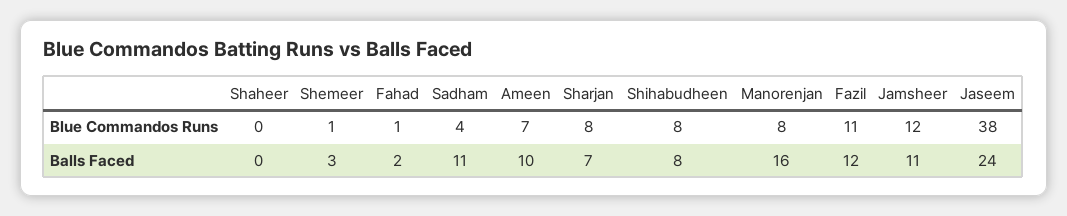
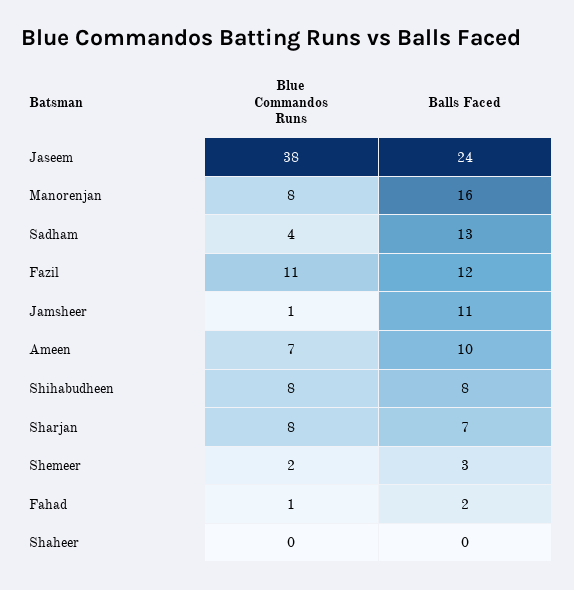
  {
    "Shaheer": {
      "Blue Commandos Runs": 0,
      "Balls Faced": 0
    },
    "Shemeer": {
-     "Blue Commandos Runs": 1,
+     "Blue Commandos Runs": 2,
      "Balls Faced": 3
    },
    "Fahad": {
      "Blue Commandos Runs": 1,
      "Balls Faced": 2
    },
    "Sadham": {
      "Blue Commandos Runs": 4,
-     "Balls Faced": 11
+     "Balls Faced": 13
    },
    "Ameen": {
      "Blue Commandos Runs": 7,
      "Balls Faced": 10
    },
    "Sharjan": {
      "Blue Commandos Runs": 8,
      "Balls Faced": 7
    },
    "Shihabudheen": {
      "Blue Commandos Runs": 8,
      "Balls Faced": 8
    },
    "Manorenjan": {
      "Blue Commandos Runs": 8,
      "Balls Faced": 16
    },
    "Fazil": {
      "Blue Commandos Runs": 11,
      "Balls Faced": 12
    },
    "Jamsheer": {
-     "Blue Commandos Runs": 12,
+     "Blue Commandos Runs": 1,
      "Balls Faced": 11
    },
    "Jaseem": {
      "Blue Commandos Runs": 38,
      "Balls Faced": 24
    }
  }

